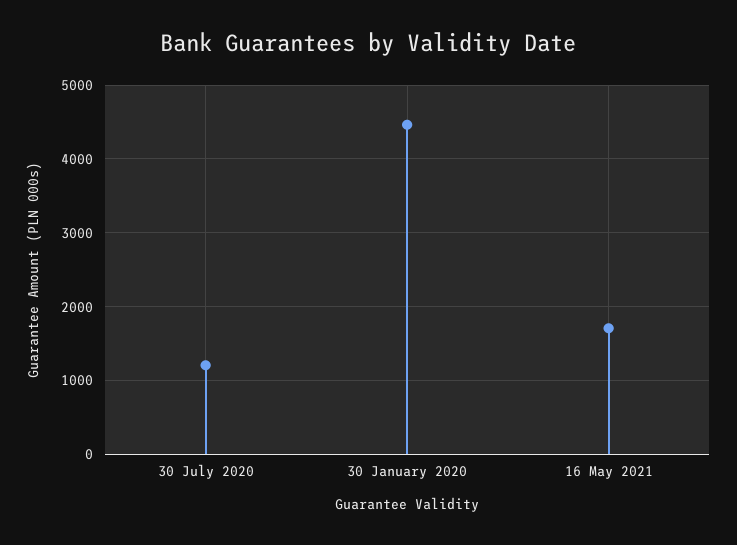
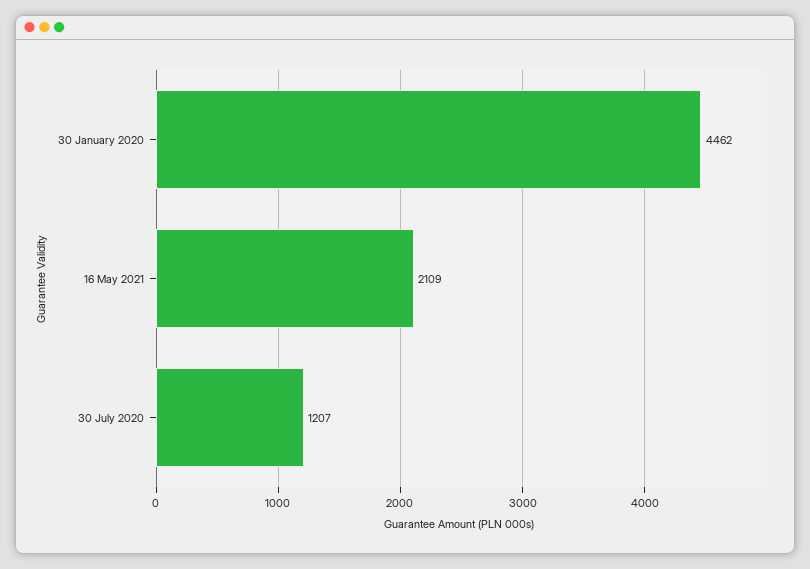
  {
    "30 July 2020": 1207,
    "30 January 2020": 4462,
-   "16 May 2021": 1700
+   "16 May 2021": 2109
  }

